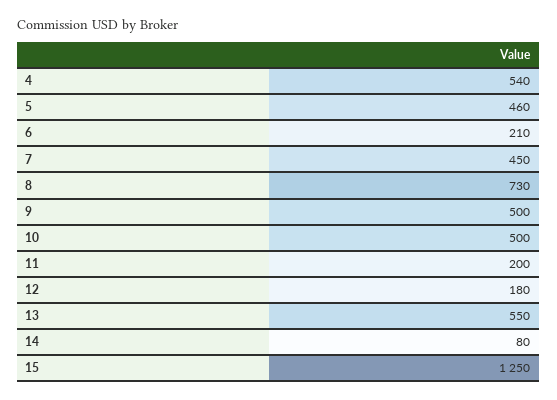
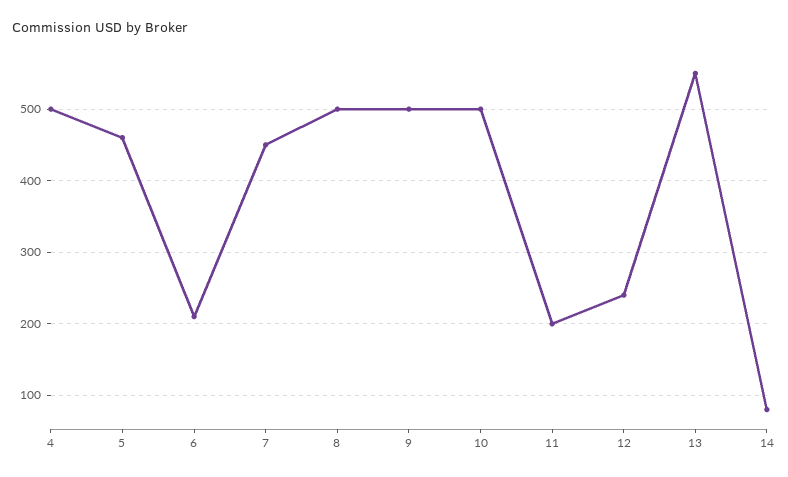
  {
-   "4": 540,
+   "4": 500,
    "5": 460,
    "6": 210,
    "7": 450,
-   "8": 730,
+   "8": 500,
    "9": 500,
    "10": 500,
    "11": 200,
-   "12": 180,
+   "12": 240,
    "13": 550,
-   "14": 80,
+   "14": 80
-   "15": 1250
  }

